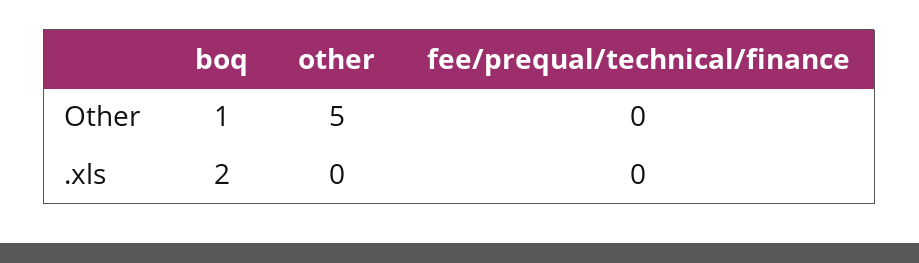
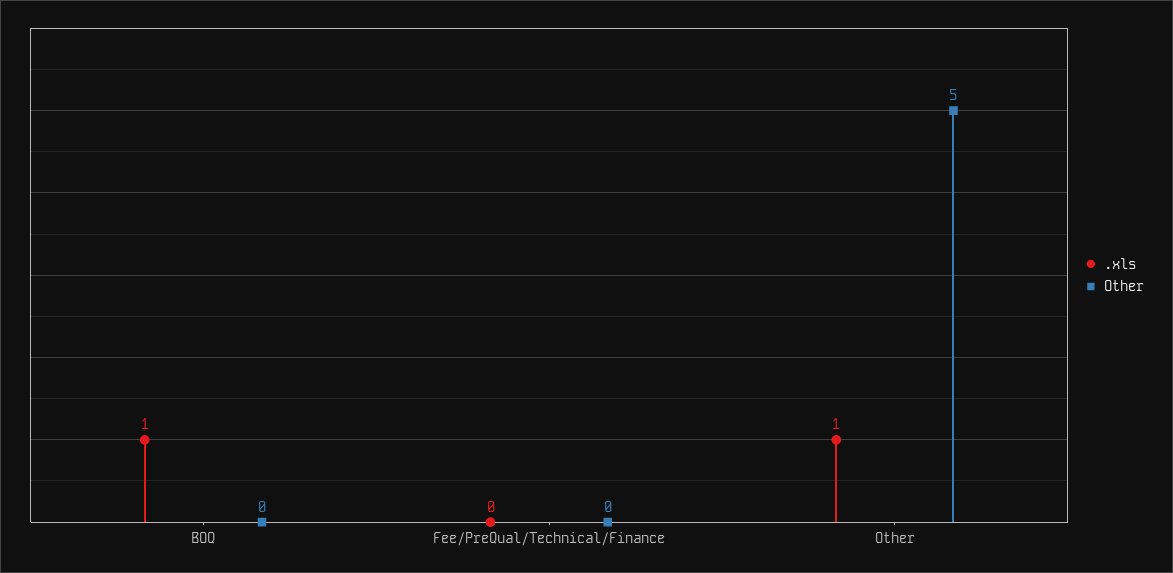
  {
    "Other": {
-     "boq": 1,
+     "boq": 0,
      "other": 5,
      "fee/prequal/technical/finance": 0
    },
    ".xls": {
-     "boq": 2,
+     "boq": 1,
-     "other": 0,
+     "other": 1,
      "fee/prequal/technical/finance": 0
    }
  }

